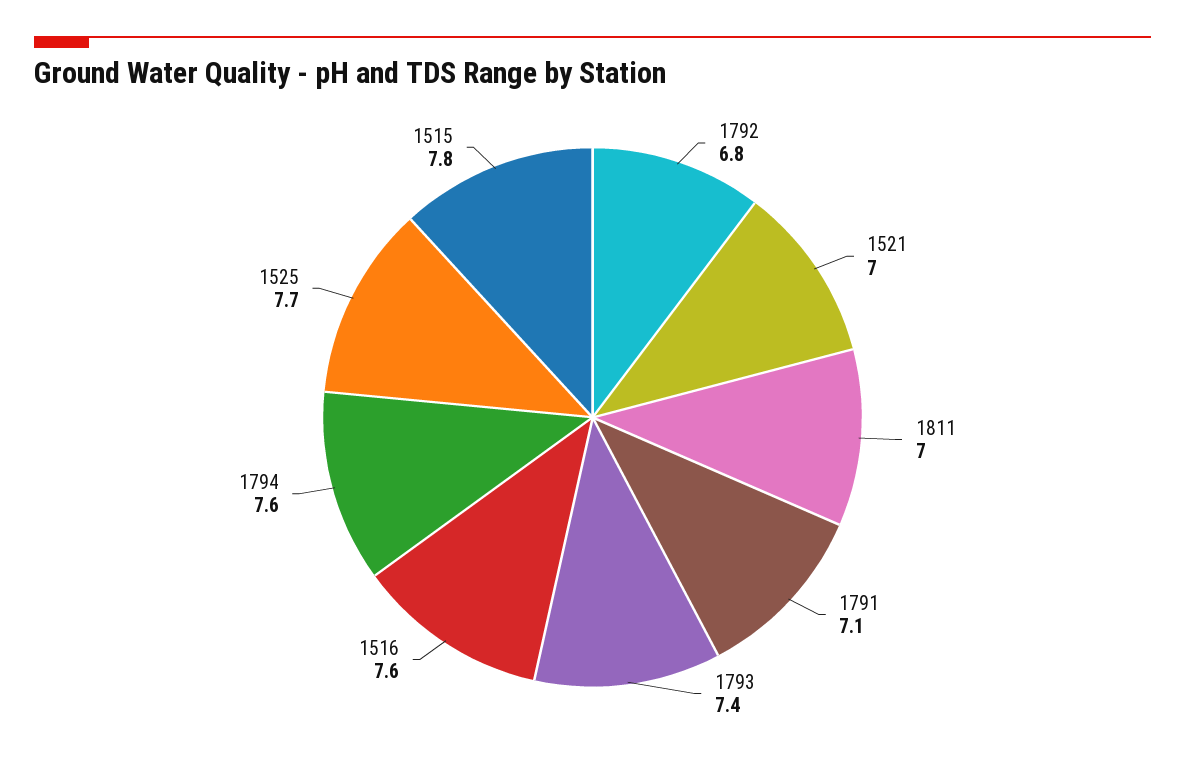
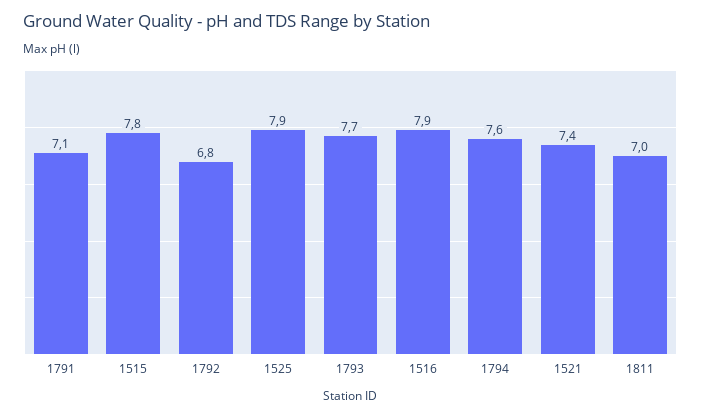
  {
    "1792": 6.8,
-   "1521": 7,
+   "1521": 7.4,
    "1811": 7,
    "1791": 7.1,
-   "1793": 7.4,
+   "1793": 7.7,
-   "1516": 7.6,
+   "1516": 7.9,
    "1794": 7.6,
-   "1525": 7.7,
+   "1525": 7.9,
    "1515": 7.8
  }

